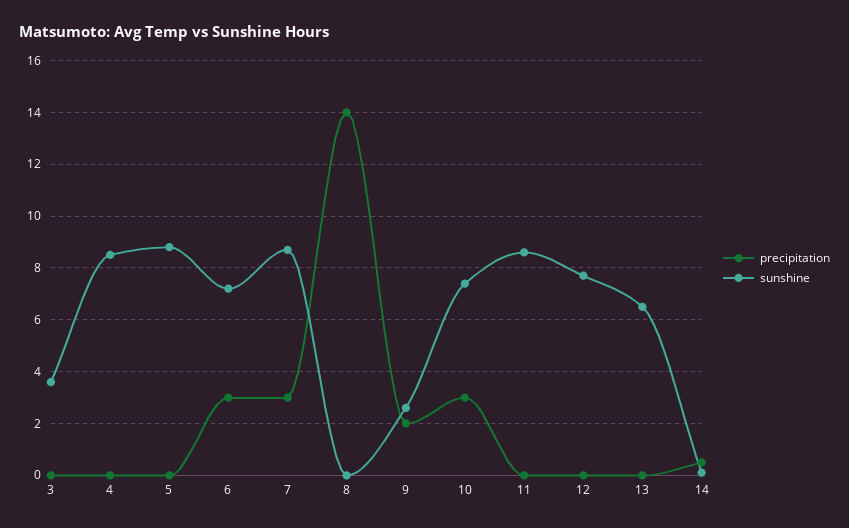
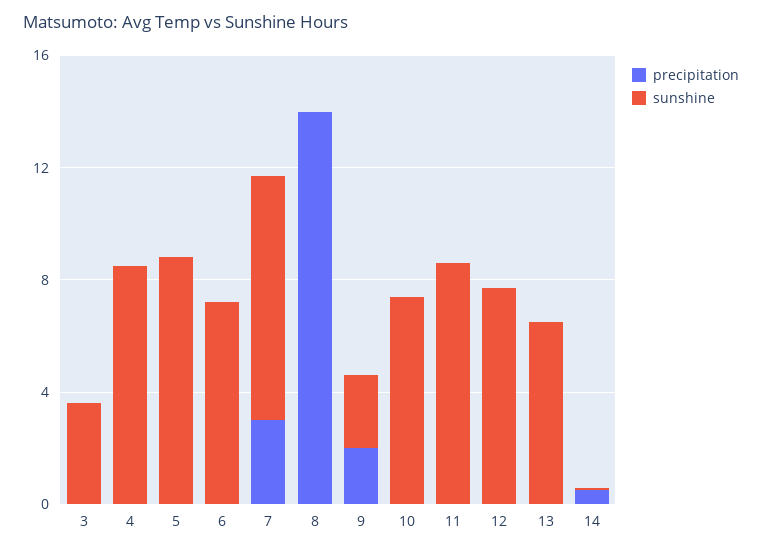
  {
    "precipitation": {
      "3": 0,
      "4": 0,
      "5": 0,
-     "6": 3,
+     "6": 0,
      "7": 3,
      "8": 14,
      "9": 2,
-     "10": 3,
+     "10": 0,
      "11": 0,
      "12": 0,
      "13": 0,
      "14": 0.5
    },
    "sunshine": {
      "3": 3.5,
      "4": 8.5,
      "5": 9,
      "6": 7,
      "7": 8.5,
      "8": 0,
      "9": 2.5,
      "10": 7.5,
      "11": 8.5,
      "12": 7.5,
      "13": 6.5,
      "14": 0
    }
  }

